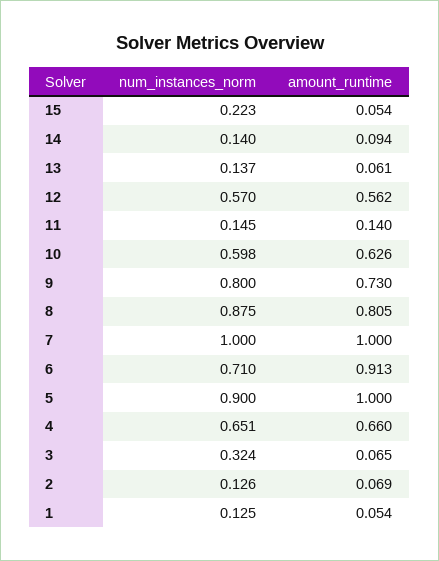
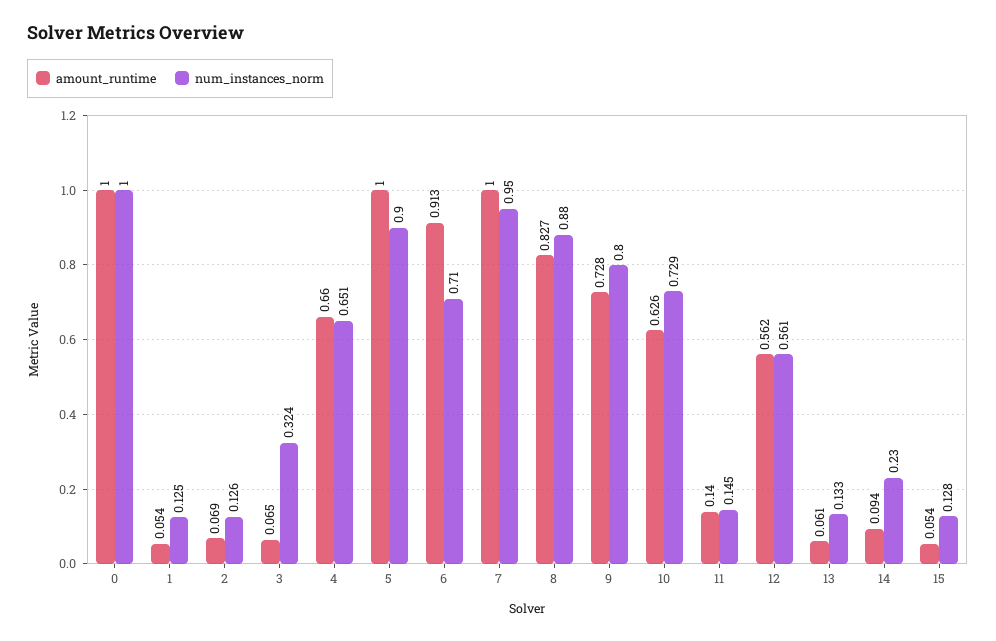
  {
    "num_instances_norm": {
-     "15": 0.223,
+     "15": 0.128,
-     "14": 0.14,
+     "14": 0.23,
-     "13": 0.137,
+     "13": 0.133,
-     "12": 0.57,
+     "12": 0.561,
      "11": 0.145,
-     "10": 0.598,
+     "10": 0.729,
      "9": 0.8,
-     "8": 0.875,
+     "8": 0.88,
-     "7": 1,
+     "7": 0.95,
      "6": 0.71,
      "5": 0.9,
      "4": 0.651,
      "3": 0.324,
      "2": 0.126,
-     "1": 0.125
+     "1": 0.125,
+     "0": 1
    },
    "amount_runtime": {
      "15": 0.054,
      "14": 0.094,
      "13": 0.061,
      "12": 0.562,
      "11": 0.14,
      "10": 0.626,
-     "9": 0.73,
+     "9": 0.728,
-     "8": 0.805,
+     "8": 0.827,
      "7": 1,
      "6": 0.913,
      "5": 1,
      "4": 0.66,
      "3": 0.065,
      "2": 0.069,
-     "1": 0.054
+     "1": 0.054,
+     "0": 1
    }
  }

